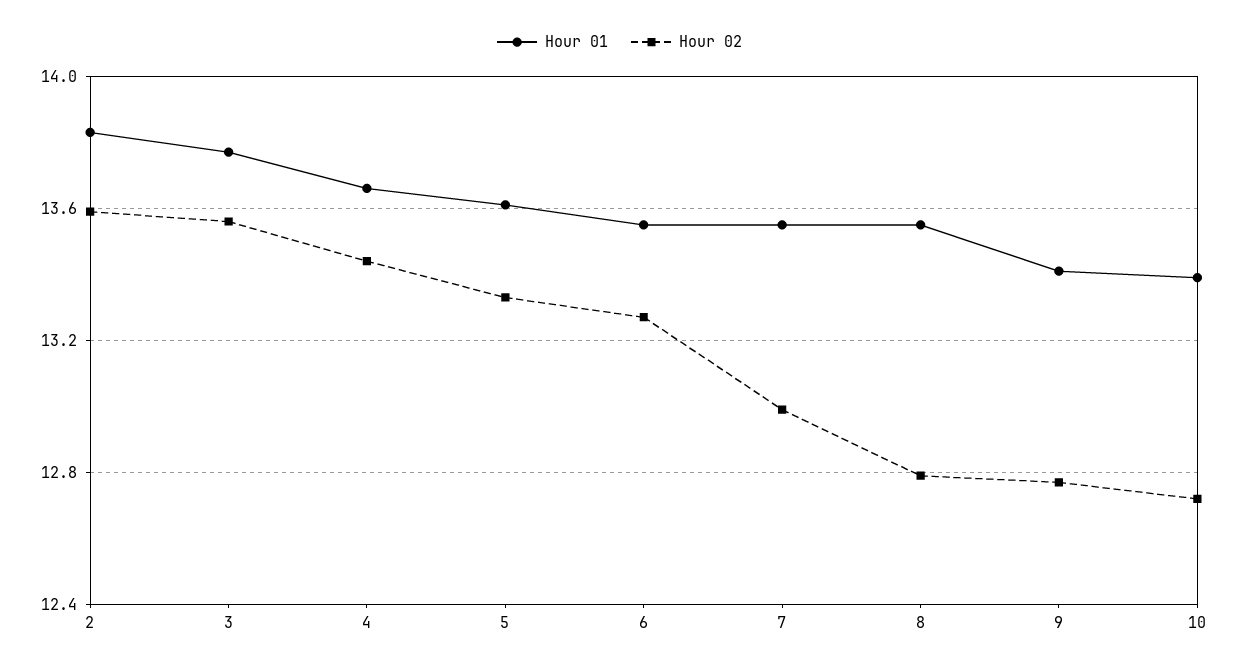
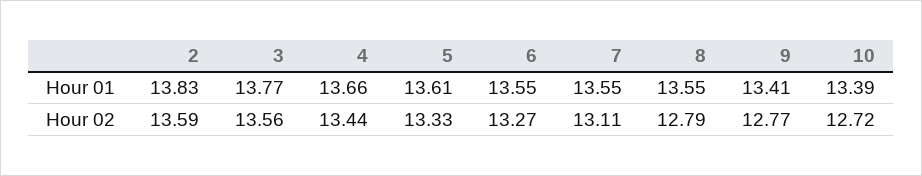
  {
    "Hour 01": {
      "2": 13.83,
      "3": 13.77,
      "4": 13.66,
      "5": 13.61,
      "6": 13.55,
      "7": 13.55,
      "8": 13.55,
      "9": 13.41,
      "10": 13.39
    },
    "Hour 02": {
      "2": 13.59,
      "3": 13.56,
      "4": 13.44,
      "5": 13.33,
      "6": 13.27,
-     "7": 13,
+     "7": 13.11,
      "8": 12.79,
      "9": 12.77,
      "10": 12.72
    }
  }

